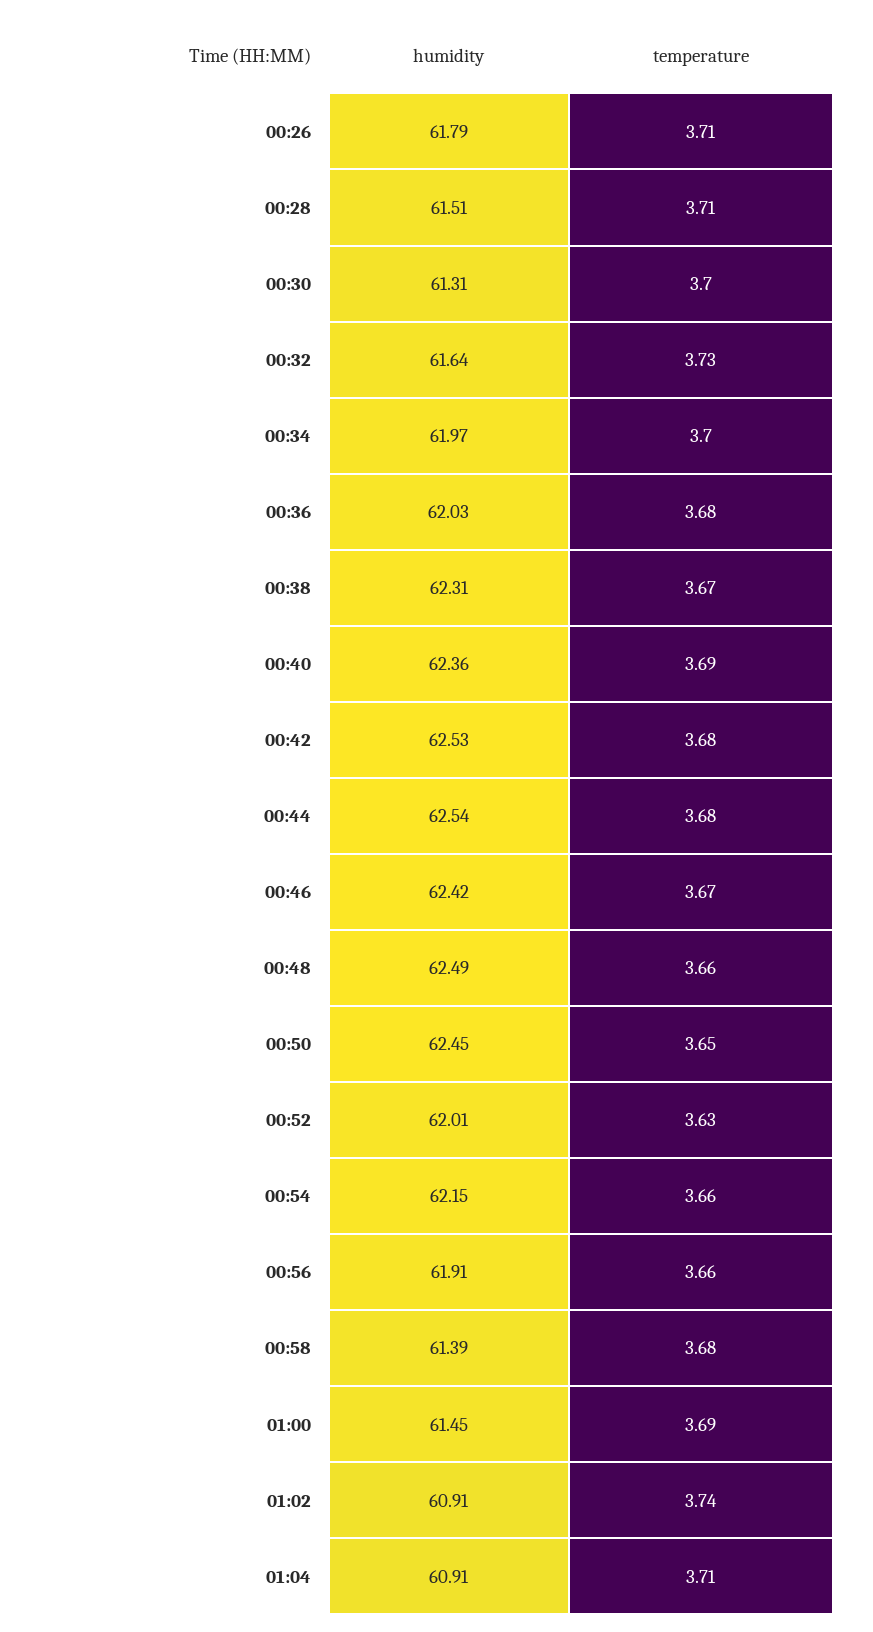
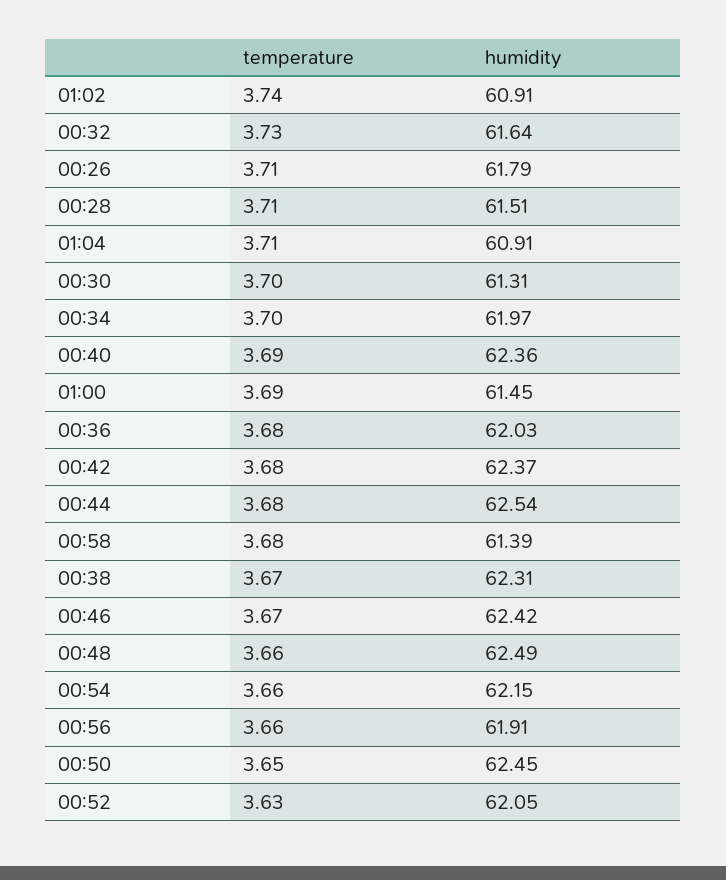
  {
    "humidity": {
      "00:26": 61.79,
      "00:28": 61.51,
      "00:30": 61.31,
      "00:32": 61.64,
      "00:34": 61.97,
      "00:36": 62.03,
      "00:38": 62.31,
      "00:40": 62.36,
-     "00:42": 62.53,
+     "00:42": 62.37,
      "00:44": 62.54,
      "00:46": 62.42,
      "00:48": 62.49,
      "00:50": 62.45,
-     "00:52": 62.01,
+     "00:52": 62.05,
      "00:54": 62.15,
      "00:56": 61.91,
      "00:58": 61.39,
      "01:00": 61.45,
      "01:02": 60.91,
      "01:04": 60.91
    },
    "temperature": {
      "00:26": 3.71,
      "00:28": 3.71,
      "00:30": 3.7,
      "00:32": 3.73,
      "00:34": 3.7,
      "00:36": 3.68,
      "00:38": 3.67,
      "00:40": 3.69,
      "00:42": 3.68,
      "00:44": 3.68,
      "00:46": 3.67,
      "00:48": 3.66,
      "00:50": 3.65,
      "00:52": 3.63,
      "00:54": 3.66,
      "00:56": 3.66,
      "00:58": 3.68,
      "01:00": 3.69,
      "01:02": 3.74,
      "01:04": 3.71
    }
  }

